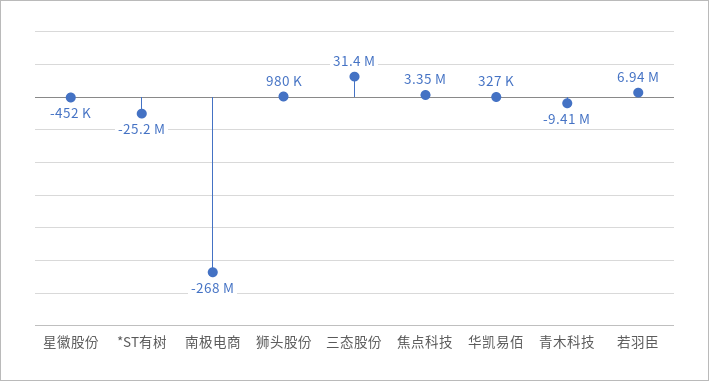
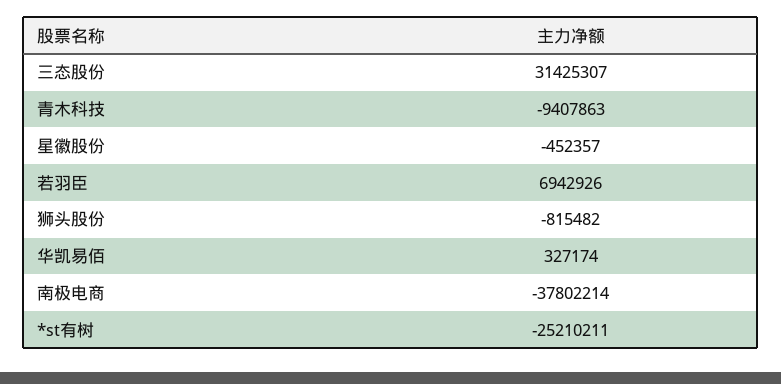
  {
    "星徽股份": -452357,
    "*ST有树": -25210211,
-   "南极电商": -268000000,
+   "南极电商": -37802214,
-   "狮头股份": 980000,
+   "狮头股份": -815482,
    "三态股份": 31425307,
-   "焦点科技": 3350000,
    "华凯易佰": 327174,
    "青木科技": -9407863,
    "若羽臣": 6942926
  }

